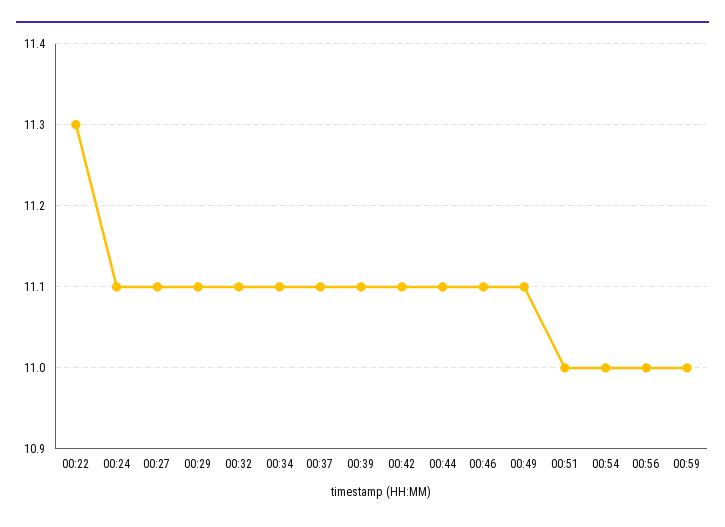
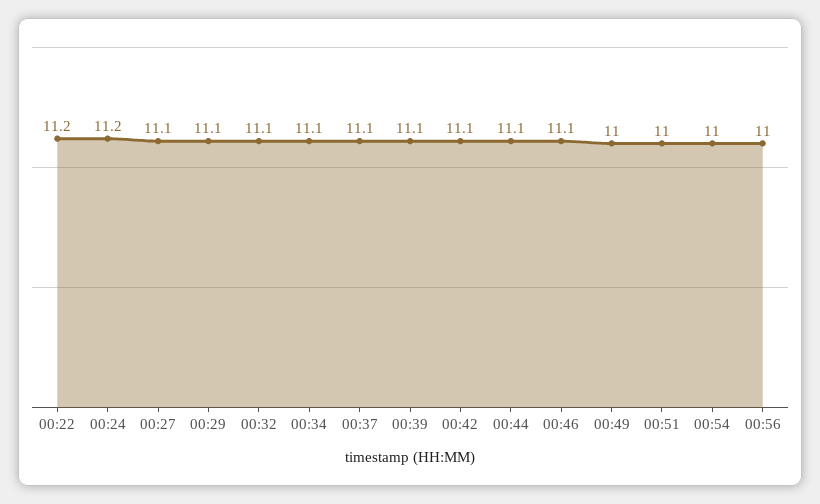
  {
-   "00:22": 11.3,
+   "00:22": 11.2,
-   "00:24": 11.1,
+   "00:24": 11.2,
    "00:27": 11.1,
    "00:29": 11.1,
    "00:32": 11.1,
    "00:34": 11.1,
    "00:37": 11.1,
    "00:39": 11.1,
    "00:42": 11.1,
    "00:44": 11.1,
    "00:46": 11.1,
-   "00:49": 11.1,
+   "00:49": 11,
    "00:51": 11,
    "00:54": 11,
-   "00:56": 11,
+   "00:56": 11
-   "00:59": 11
  }

